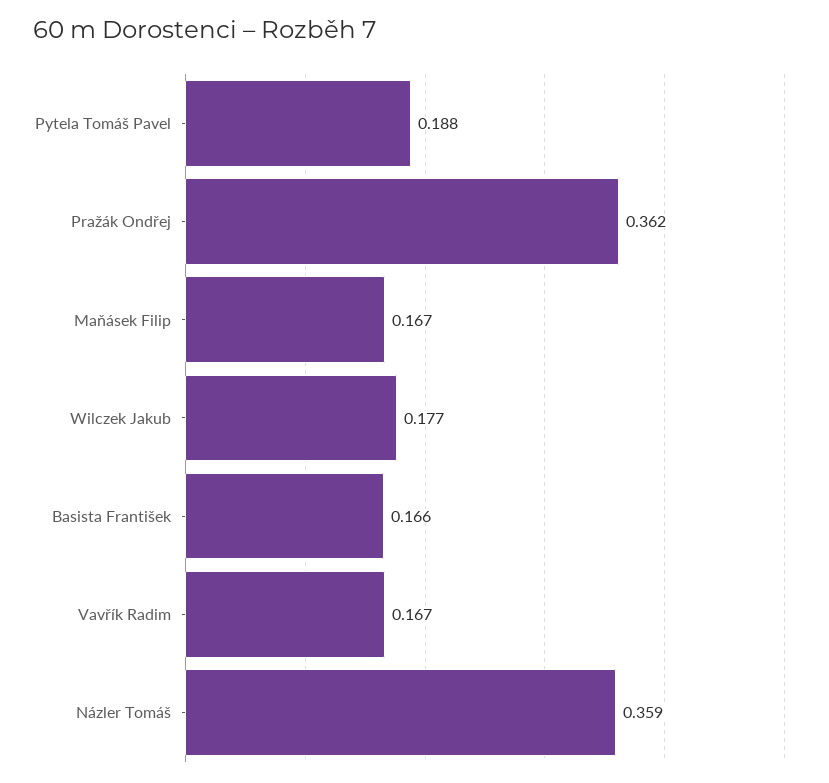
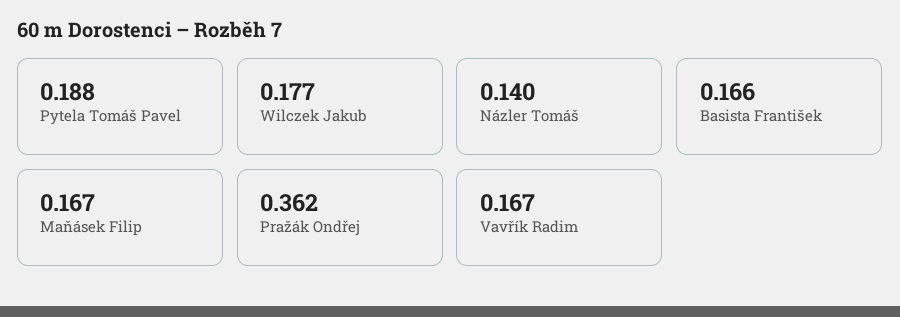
  {
    "Pytela Tomáš Pavel": 0.188,
    "Pražák Ondřej": 0.362,
    "Maňásek Filip": 0.167,
    "Wilczek Jakub": 0.177,
    "Basista František": 0.166,
    "Vavřík Radim": 0.167,
-   "Názler Tomáš": 0.359
+   "Názler Tomáš": 0.14
  }

